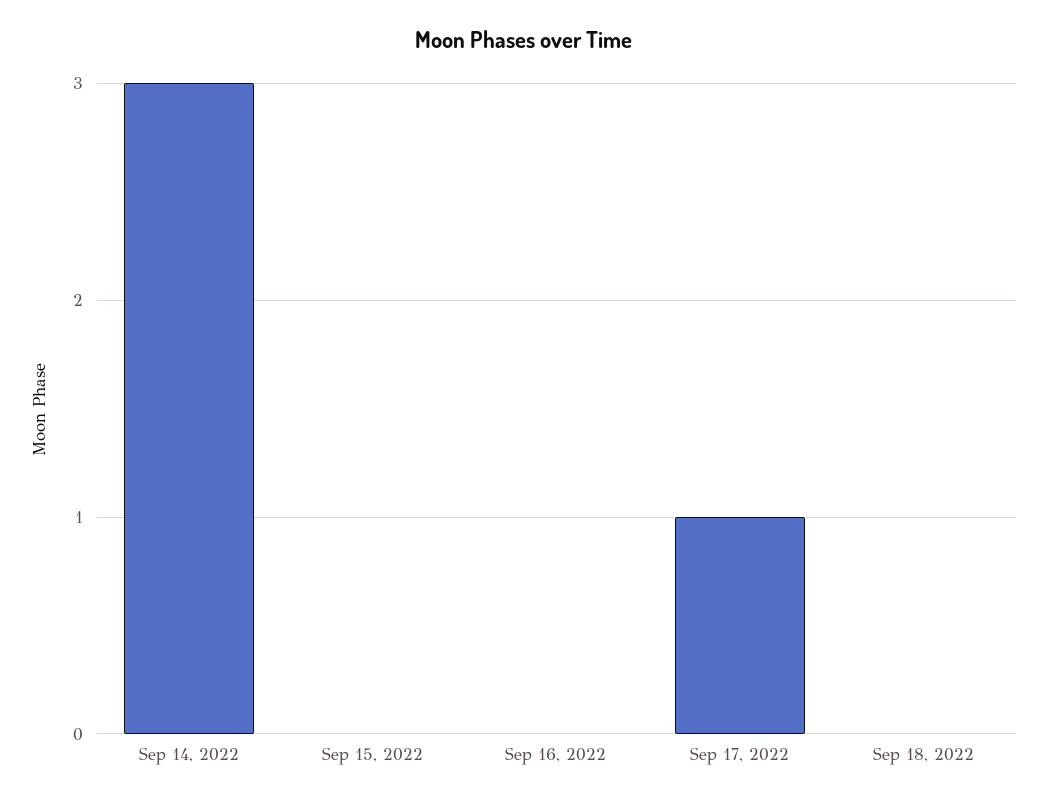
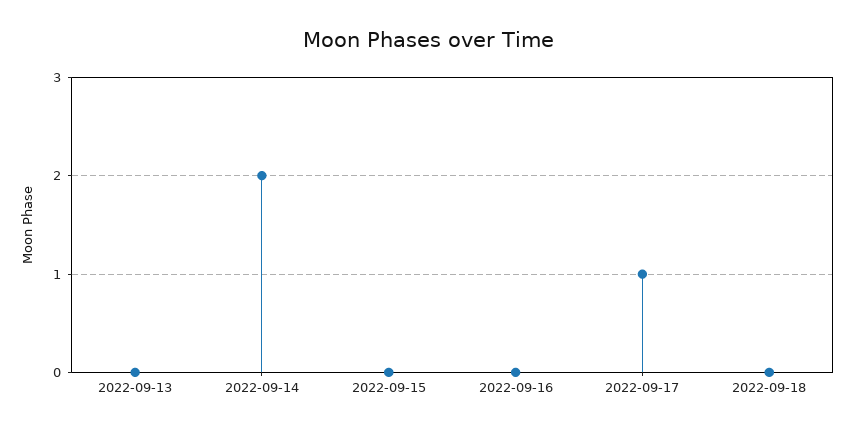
  {
-   "Sep 14, 2022": 3,
+   "Sep 14, 2022": 2,
    "Sep 15, 2022": 0,
    "Sep 16, 2022": 0,
    "Sep 17, 2022": 1,
-   "Sep 18, 2022": 0
+   "Sep 18, 2022": 0,
+   "2022-09-13": 0
  }

